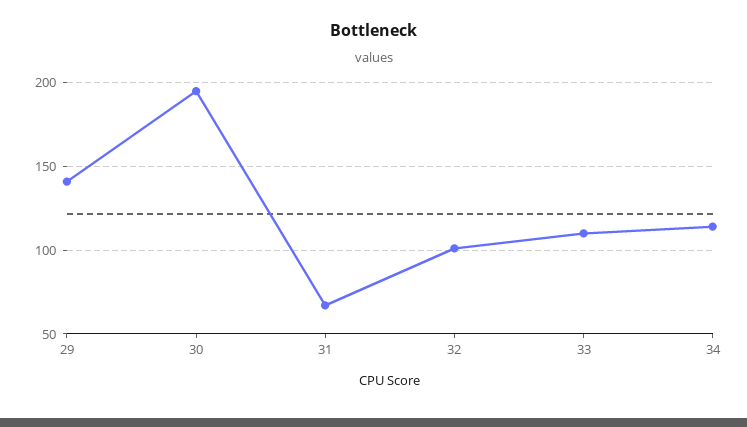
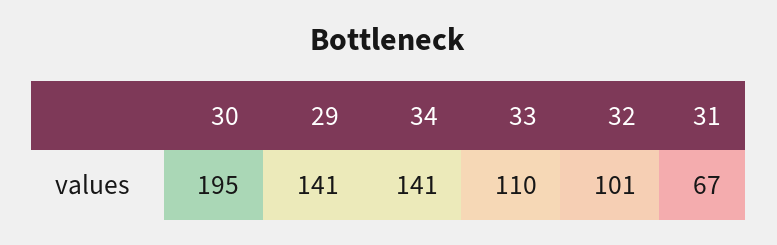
  {
    "29": 141,
    "30": 195,
    "31": 67,
    "32": 101,
    "33": 110,
-   "34": 115
+   "34": 141
  }

